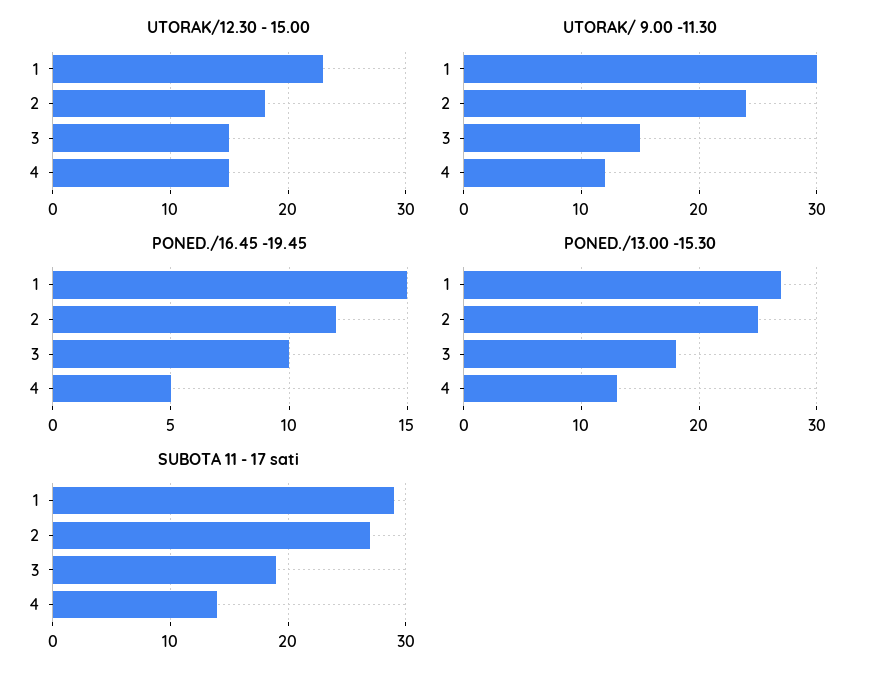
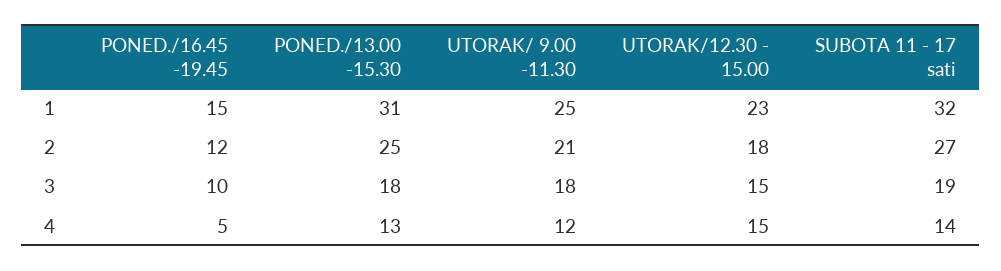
  {
    "UTORAK/12.30 - 15.00": {
      "1": 23,
      "2": 18,
      "3": 15,
      "4": 15
    },
    "UTORAK/ 9.00 -11.30": {
-     "1": 30,
+     "1": 25,
-     "2": 24,
+     "2": 21,
-     "3": 15,
+     "3": 18,
      "4": 12
    },
    "PONED./16.45 -19.45": {
      "1": 15,
      "2": 12,
      "3": 10,
      "4": 5
    },
    "PONED./13.00 -15.30": {
-     "1": 27,
+     "1": 31,
      "2": 25,
      "3": 18,
      "4": 13
    },
    "SUBOTA 11 - 17 sati": {
-     "1": 29,
+     "1": 32,
      "2": 27,
      "3": 19,
      "4": 14
    }
  }

